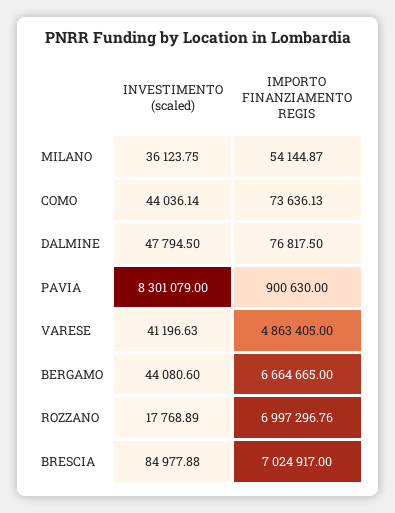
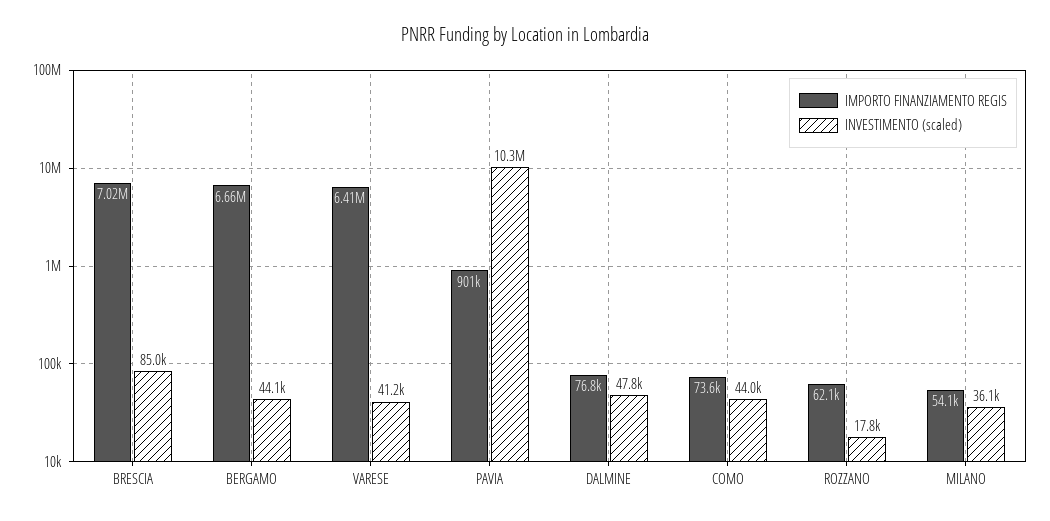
  {
    "INVESTIMENTO (scaled)": {
      "MILANO": 36123.75,
      "COMO": 44036.14,
      "DALMINE": 47794.5,
-     "PAVIA": 8301079,
+     "PAVIA": 10300000,
      "VARESE": 41196.63,
      "BERGAMO": 44080.6,
      "ROZZANO": 17768.89,
      "BRESCIA": 84977.88
    },
    "IMPORTO FINANZIAMENTO REGIS": {
      "MILANO": 54144.87,
      "COMO": 73636.13,
      "DALMINE": 76817.5,
      "PAVIA": 900630,
-     "VARESE": 4863405,
+     "VARESE": 6410000,
      "BERGAMO": 6664665,
-     "ROZZANO": 6997296.76,
+     "ROZZANO": 62100,
      "BRESCIA": 7024917
    }
  }

